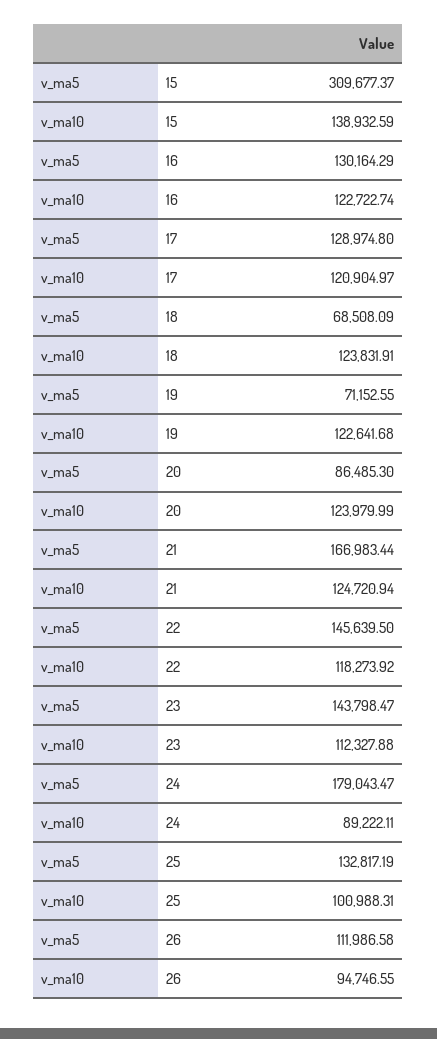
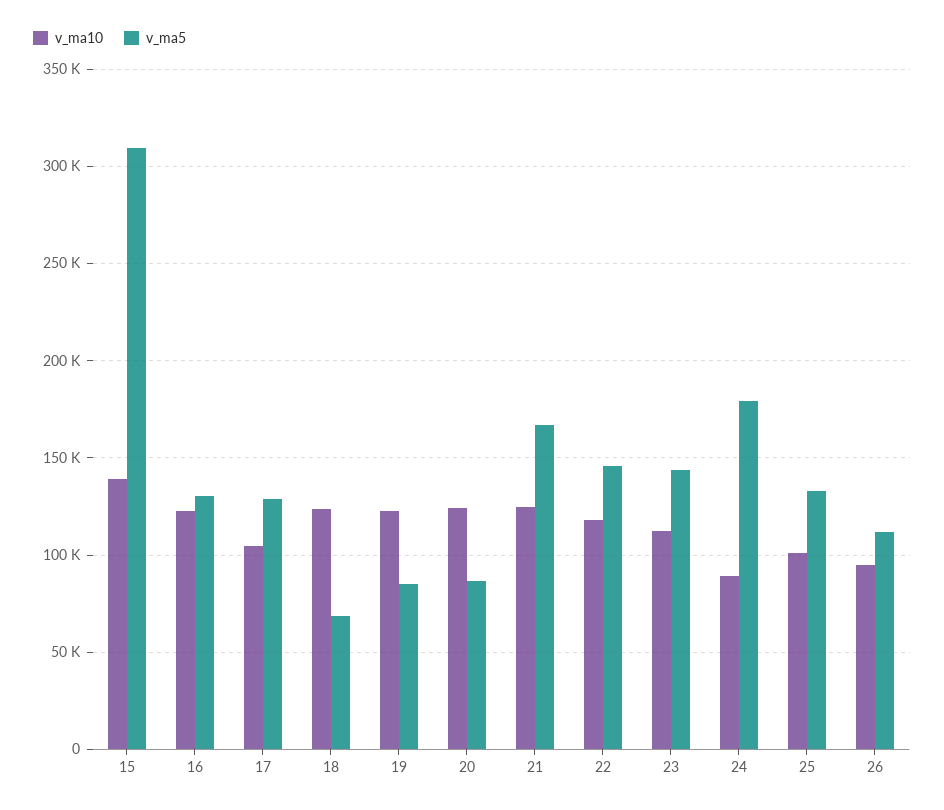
  {
    "v_ma5": {
      "15": 309677.37,
      "16": 130164.29,
      "17": 128974.8,
      "18": 68508.09,
-     "19": 71152.55,
+     "19": 85000,
      "20": 86485.3,
      "21": 166983.44,
      "22": 145639.5,
      "23": 143798.47,
      "24": 179043.47,
      "25": 132817.19,
      "26": 111986.58
    },
    "v_ma10": {
      "15": 138932.59,
      "16": 122722.74,
-     "17": 120904.97,
+     "17": 105000,
      "18": 123831.91,
      "19": 122641.68,
      "20": 123979.99,
      "21": 124720.94,
      "22": 118273.92,
      "23": 112327.88,
      "24": 89222.11,
      "25": 100988.31,
      "26": 94746.55
    }
  }

